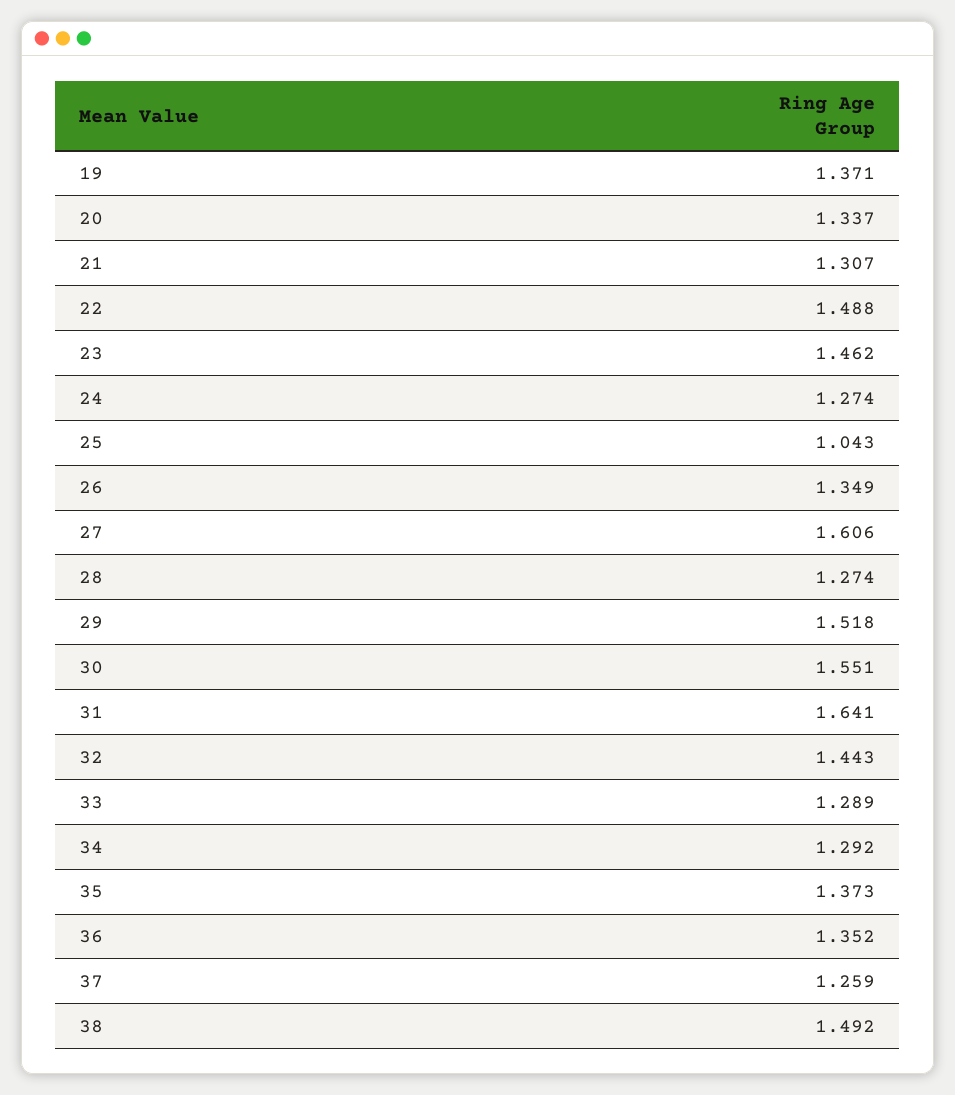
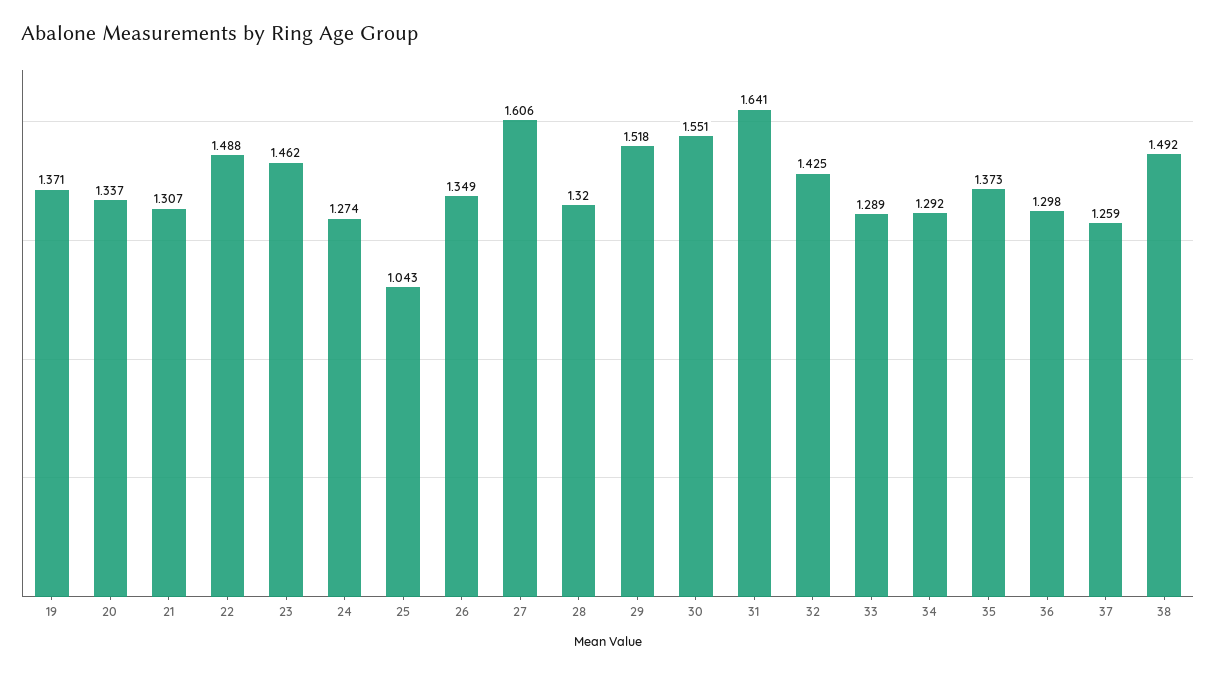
  {
    "19": 1.371,
    "20": 1.337,
    "21": 1.307,
    "22": 1.488,
    "23": 1.462,
    "24": 1.274,
    "25": 1.043,
    "26": 1.349,
    "27": 1.606,
-   "28": 1.274,
+   "28": 1.32,
    "29": 1.518,
    "30": 1.551,
    "31": 1.641,
-   "32": 1.443,
+   "32": 1.425,
    "33": 1.289,
    "34": 1.292,
    "35": 1.373,
-   "36": 1.352,
+   "36": 1.298,
    "37": 1.259,
    "38": 1.492
  }

